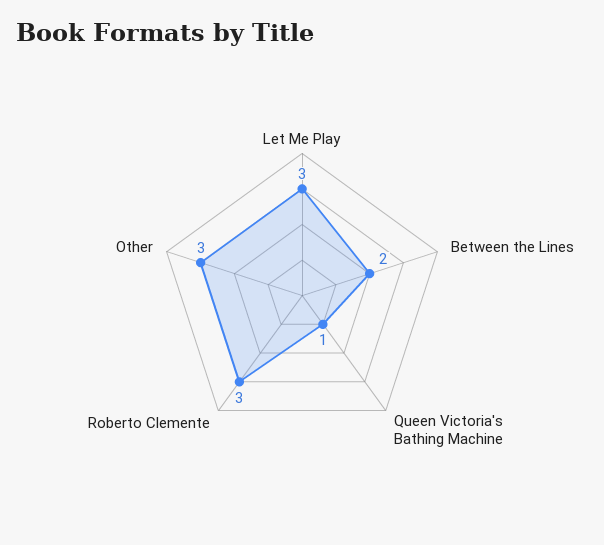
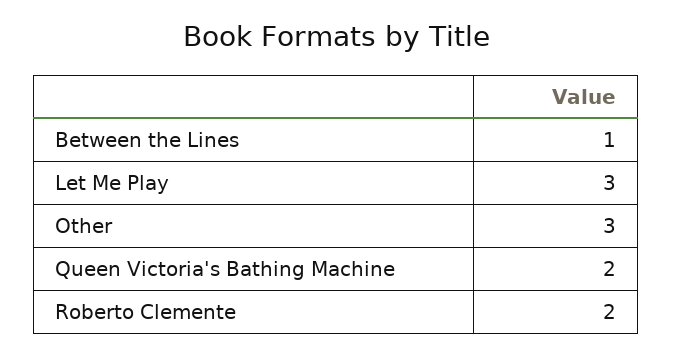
  {
    "Let Me Play": 3,
-   "Between the Lines": 2,
+   "Between the Lines": 1,
-   "Queen Victoria's Bathing Machine": 1,
+   "Queen Victoria's Bathing Machine": 2,
-   "Roberto Clemente": 3,
+   "Roberto Clemente": 2,
    "Other": 3
  }

